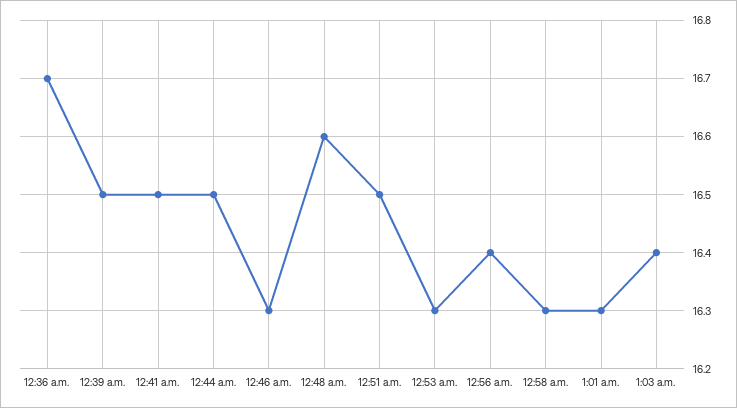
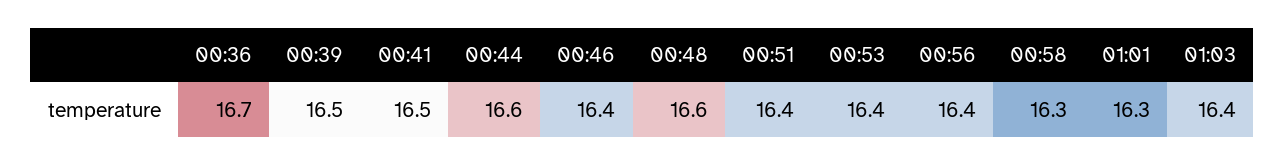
  {
    "12:36 a.m.": 16.7,
    "12:39 a.m.": 16.5,
    "12:41 a.m.": 16.5,
-   "12:44 a.m.": 16.5,
+   "12:44 a.m.": 16.6,
-   "12:46 a.m.": 16.3,
+   "12:46 a.m.": 16.4,
    "12:48 a.m.": 16.6,
-   "12:51 a.m.": 16.5,
+   "12:51 a.m.": 16.4,
-   "12:53 a.m.": 16.3,
+   "12:53 a.m.": 16.4,
    "12:56 a.m.": 16.4,
    "12:58 a.m.": 16.3,
    "1:01 a.m.": 16.3,
    "1:03 a.m.": 16.4
  }

